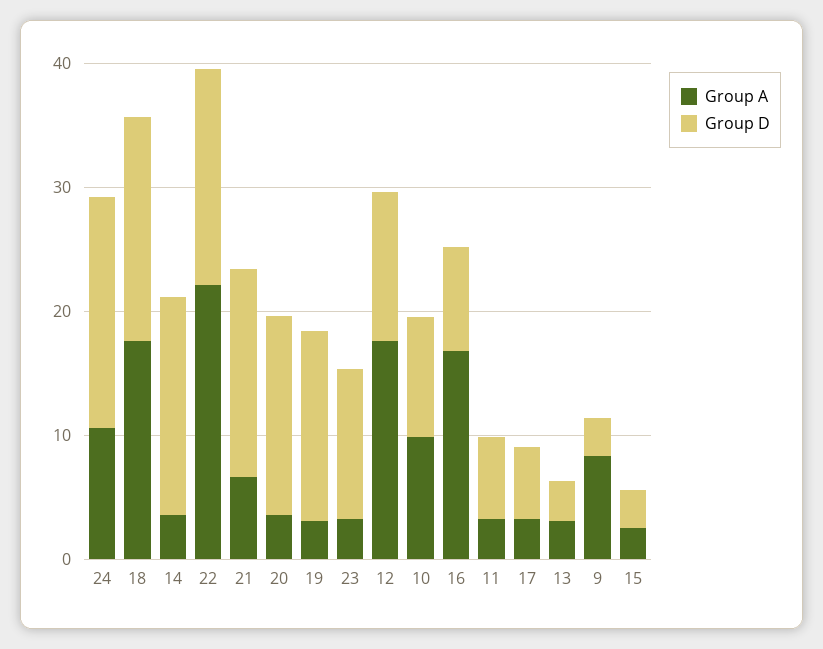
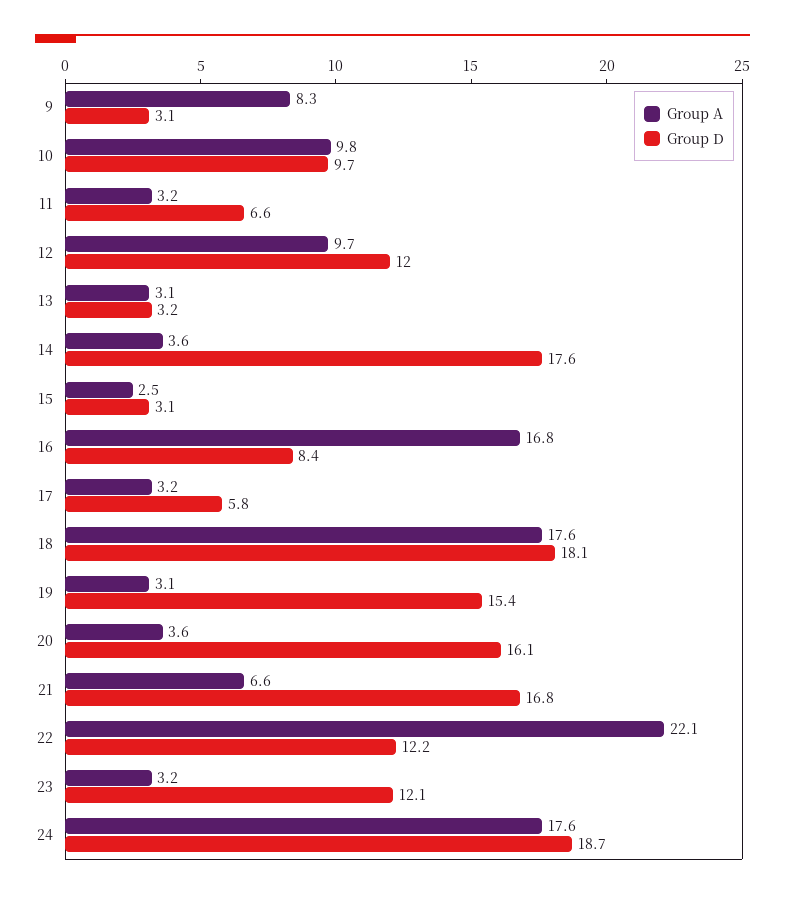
  {
    "Group A": {
-     "24": 10,
+     "24": 17.6,
      "18": 17.6,
      "14": 3.6,
      "22": 22.1,
      "21": 6.6,
      "20": 3.6,
      "19": 3.1,
      "23": 3.2,
-     "12": 18,
+     "12": 9.7,
      "10": 9.8,
      "16": 16.8,
      "11": 3.2,
      "17": 3.2,
      "13": 3.1,
      "9": 8.3,
      "15": 2.5
    },
    "Group D": {
      "24": 18.7,
      "18": 18.1,
      "14": 17.6,
-     "22": 18,
+     "22": 12.2,
      "21": 16.8,
      "20": 16.1,
      "19": 15.4,
      "23": 12.1,
      "12": 12,
      "10": 9.7,
      "16": 8.4,
      "11": 6.6,
      "17": 5.8,
      "13": 3.2,
      "9": 3.1,
      "15": 3.1
    }
  }

